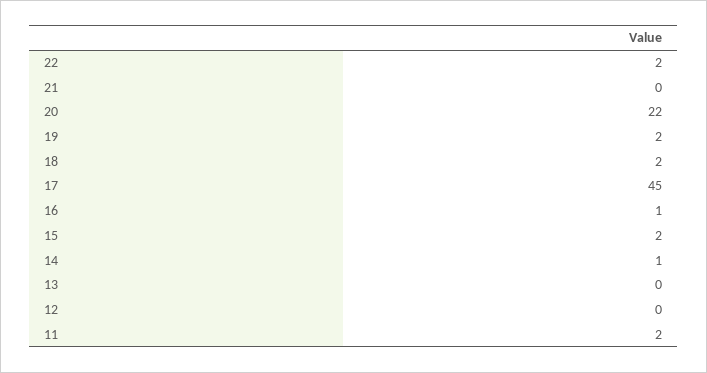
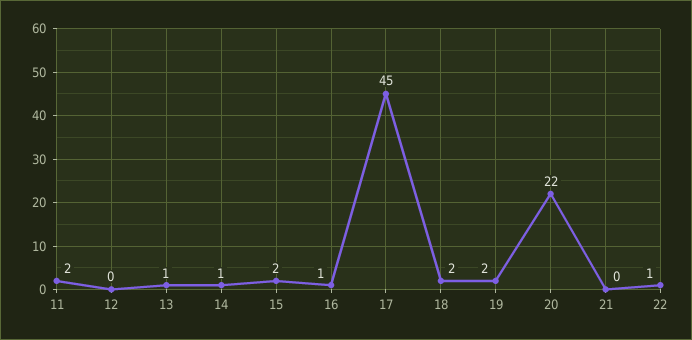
  {
-   "22": 2,
+   "22": 1,
    "21": 0,
    "20": 22,
    "19": 2,
    "18": 2,
    "17": 45,
    "16": 1,
    "15": 2,
    "14": 1,
-   "13": 0,
+   "13": 1,
    "12": 0,
    "11": 2
  }

